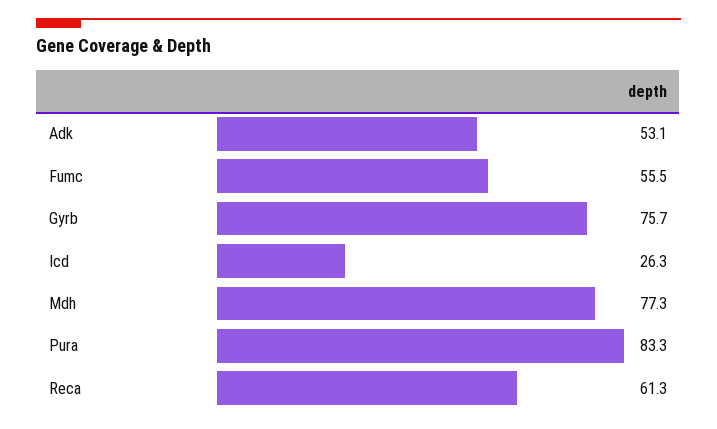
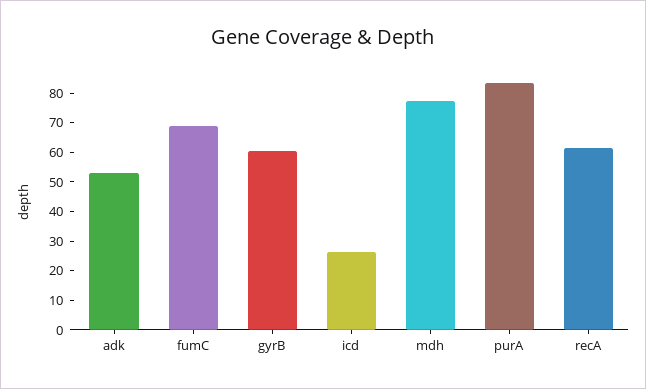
  {
    "Adk": 53.1,
-   "Fumc": 55.5,
+   "Fumc": 70,
-   "Gyrb": 75.7,
+   "Gyrb": 60,
    "Icd": 26.3,
    "Mdh": 77.3,
    "Pura": 83.3,
    "Reca": 61.3
  }

